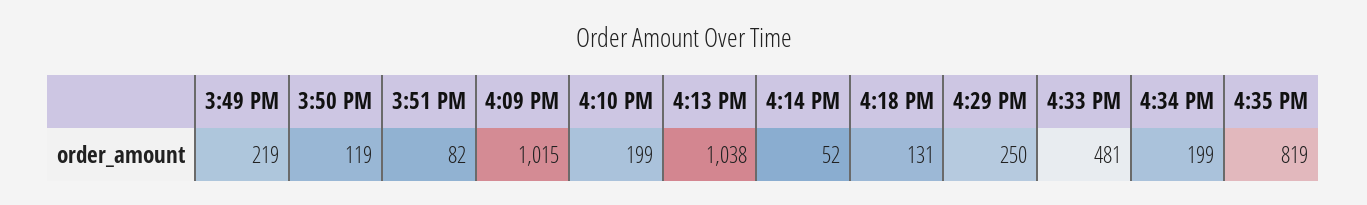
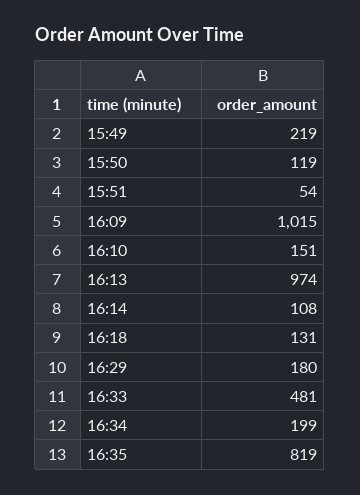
  {
    "3:49 PM": 219,
    "3:50 PM": 119,
-   "3:51 PM": 82,
+   "3:51 PM": 54,
    "4:09 PM": 1015,
-   "4:10 PM": 199,
+   "4:10 PM": 151,
-   "4:13 PM": 1038,
+   "4:13 PM": 974,
-   "4:14 PM": 52,
+   "4:14 PM": 108,
    "4:18 PM": 131,
-   "4:29 PM": 250,
+   "4:29 PM": 180,
    "4:33 PM": 481,
    "4:34 PM": 199,
    "4:35 PM": 819
  }

